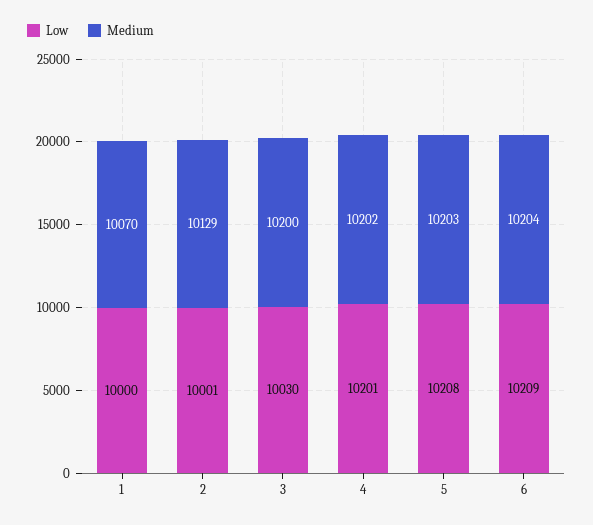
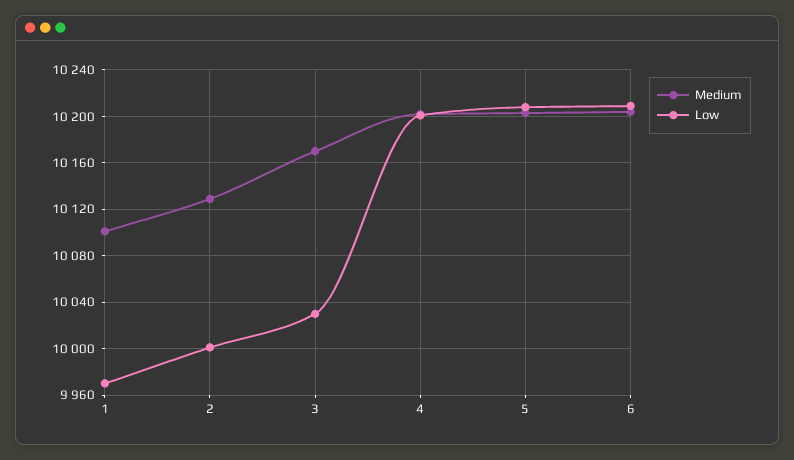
  {
    "Low": {
-     "1": 10000,
+     "1": 9970,
      "2": 10001,
      "3": 10030,
      "4": 10201,
      "5": 10208,
      "6": 10209
    },
    "Medium": {
-     "1": 10070,
+     "1": 10100,
      "2": 10129,
-     "3": 10200,
+     "3": 10170,
      "4": 10202,
      "5": 10203,
      "6": 10204
    }
  }

